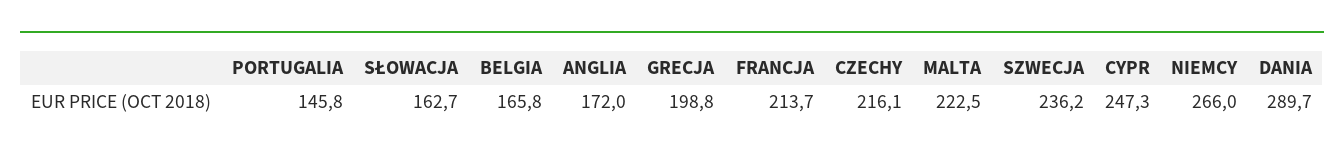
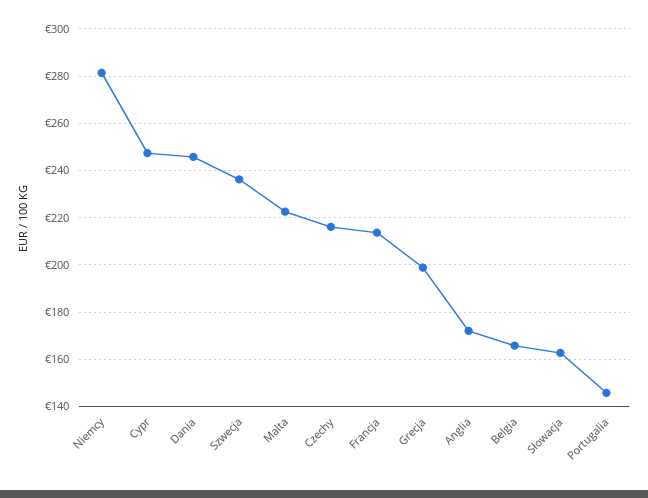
  {
    "PORTUGALIA": 145.8,
    "SŁOWACJA": 162.7,
    "BELGIA": 165.8,
    "ANGLIA": 172,
    "GRECJA": 198.8,
    "FRANCJA": 213.7,
    "CZECHY": 216.1,
    "MALTA": 222.5,
    "SZWECJA": 236.2,
    "CYPR": 247.3,
-   "NIEMCY": 266,
+   "NIEMCY": 280,
-   "DANIA": 289.7
+   "DANIA": 245
  }

